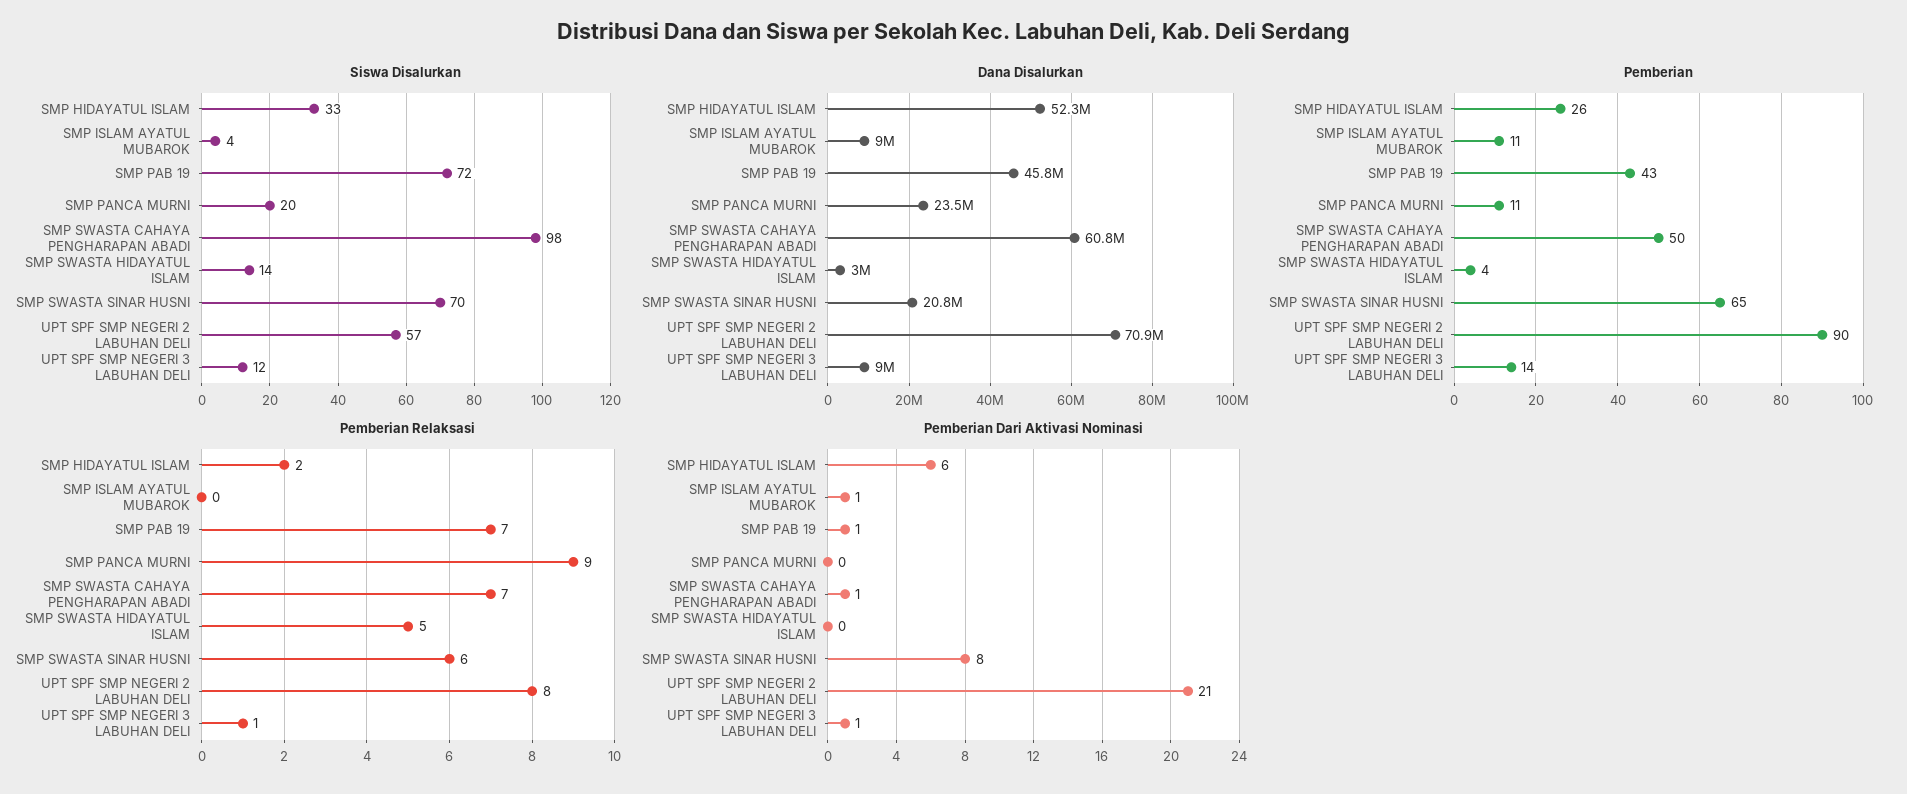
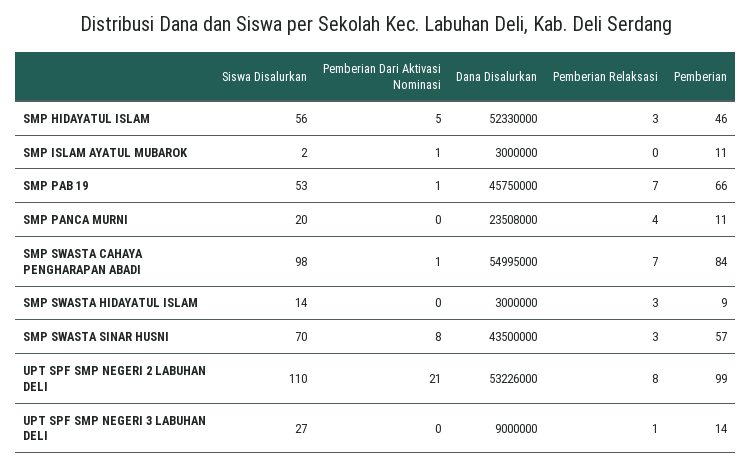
  {
    "Siswa Disalurkan": {
-     "SMP HIDAYATUL ISLAM": 33,
+     "SMP HIDAYATUL ISLAM": 56,
-     "SMP ISLAM AYATUL MUBAROK": 4,
+     "SMP ISLAM AYATUL MUBAROK": 2,
-     "SMP PAB 19": 72,
+     "SMP PAB 19": 53,
      "SMP PANCA MURNI": 20,
      "SMP SWASTA CAHAYA PENGHARAPAN ABADI": 98,
      "SMP SWASTA HIDAYATUL ISLAM": 14,
      "SMP SWASTA SINAR HUSNI": 70,
-     "UPT SPF SMP NEGERI 2 LABUHAN DELI": 57,
+     "UPT SPF SMP NEGERI 2 LABUHAN DELI": 110,
-     "UPT SPF SMP NEGERI 3 LABUHAN DELI": 12
+     "UPT SPF SMP NEGERI 3 LABUHAN DELI": 27
    },
    "Dana Disalurkan": {
      "SMP HIDAYATUL ISLAM": 52330000,
-     "SMP ISLAM AYATUL MUBAROK": 9000000,
+     "SMP ISLAM AYATUL MUBAROK": 3000000,
      "SMP PAB 19": 45750000,
      "SMP PANCA MURNI": 23508000,
-     "SMP SWASTA CAHAYA PENGHARAPAN ABADI": 60800000,
+     "SMP SWASTA CAHAYA PENGHARAPAN ABADI": 54995000,
      "SMP SWASTA HIDAYATUL ISLAM": 3000000,
-     "SMP SWASTA SINAR HUSNI": 20800000,
+     "SMP SWASTA SINAR HUSNI": 43500000,
-     "UPT SPF SMP NEGERI 2 LABUHAN DELI": 70900000,
+     "UPT SPF SMP NEGERI 2 LABUHAN DELI": 53226000,
      "UPT SPF SMP NEGERI 3 LABUHAN DELI": 9000000
    },
    "Pemberian": {
-     "SMP HIDAYATUL ISLAM": 26,
+     "SMP HIDAYATUL ISLAM": 46,
      "SMP ISLAM AYATUL MUBAROK": 11,
-     "SMP PAB 19": 43,
+     "SMP PAB 19": 66,
      "SMP PANCA MURNI": 11,
-     "SMP SWASTA CAHAYA PENGHARAPAN ABADI": 50,
+     "SMP SWASTA CAHAYA PENGHARAPAN ABADI": 84,
-     "SMP SWASTA HIDAYATUL ISLAM": 4,
+     "SMP SWASTA HIDAYATUL ISLAM": 9,
-     "SMP SWASTA SINAR HUSNI": 65,
+     "SMP SWASTA SINAR HUSNI": 57,
-     "UPT SPF SMP NEGERI 2 LABUHAN DELI": 90,
+     "UPT SPF SMP NEGERI 2 LABUHAN DELI": 99,
      "UPT SPF SMP NEGERI 3 LABUHAN DELI": 14
    },
    "Pemberian Relaksasi": {
-     "SMP HIDAYATUL ISLAM": 2,
+     "SMP HIDAYATUL ISLAM": 3,
      "SMP ISLAM AYATUL MUBAROK": 0,
      "SMP PAB 19": 7,
-     "SMP PANCA MURNI": 9,
+     "SMP PANCA MURNI": 4,
      "SMP SWASTA CAHAYA PENGHARAPAN ABADI": 7,
-     "SMP SWASTA HIDAYATUL ISLAM": 5,
+     "SMP SWASTA HIDAYATUL ISLAM": 3,
-     "SMP SWASTA SINAR HUSNI": 6,
+     "SMP SWASTA SINAR HUSNI": 3,
      "UPT SPF SMP NEGERI 2 LABUHAN DELI": 8,
      "UPT SPF SMP NEGERI 3 LABUHAN DELI": 1
    },
    "Pemberian Dari Aktivasi Nominasi": {
-     "SMP HIDAYATUL ISLAM": 6,
+     "SMP HIDAYATUL ISLAM": 5,
      "SMP ISLAM AYATUL MUBAROK": 1,
      "SMP PAB 19": 1,
      "SMP PANCA MURNI": 0,
      "SMP SWASTA CAHAYA PENGHARAPAN ABADI": 1,
      "SMP SWASTA HIDAYATUL ISLAM": 0,
      "SMP SWASTA SINAR HUSNI": 8,
      "UPT SPF SMP NEGERI 2 LABUHAN DELI": 21,
-     "UPT SPF SMP NEGERI 3 LABUHAN DELI": 1
+     "UPT SPF SMP NEGERI 3 LABUHAN DELI": 0
    }
  }

